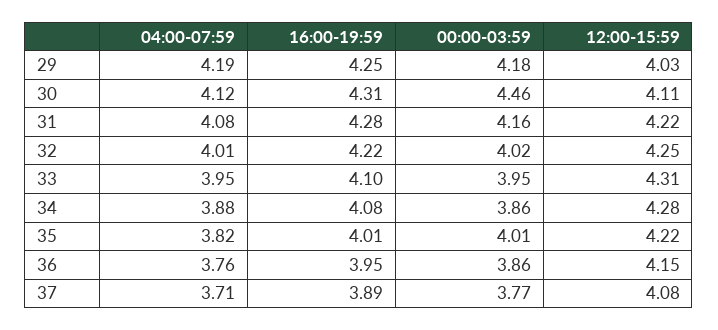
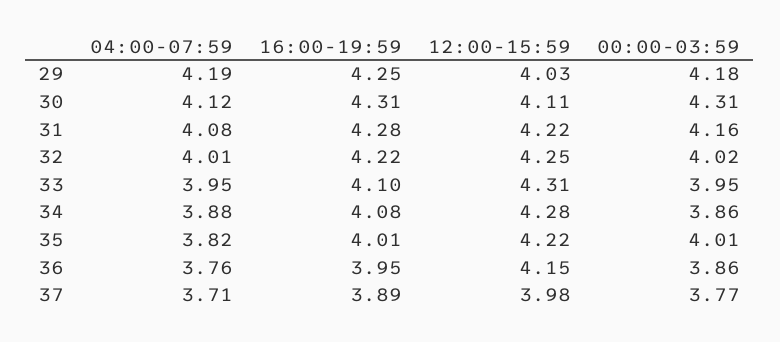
  {
    "04:00-07:59": {
      "29": 4.19,
      "30": 4.12,
      "31": 4.08,
      "32": 4.01,
      "33": 3.95,
      "34": 3.88,
      "35": 3.82,
      "36": 3.76,
      "37": 3.71
    },
    "16:00-19:59": {
      "29": 4.25,
      "30": 4.31,
      "31": 4.28,
      "32": 4.22,
      "33": 4.1,
      "34": 4.08,
      "35": 4.01,
      "36": 3.95,
      "37": 3.89
    },
    "00:00-03:59": {
      "29": 4.18,
-     "30": 4.46,
+     "30": 4.31,
      "31": 4.16,
      "32": 4.02,
      "33": 3.95,
      "34": 3.86,
      "35": 4.01,
      "36": 3.86,
      "37": 3.77
    },
    "12:00-15:59": {
      "29": 4.03,
      "30": 4.11,
      "31": 4.22,
      "32": 4.25,
      "33": 4.31,
      "34": 4.28,
      "35": 4.22,
      "36": 4.15,
-     "37": 4.08
+     "37": 3.98
    }
  }

